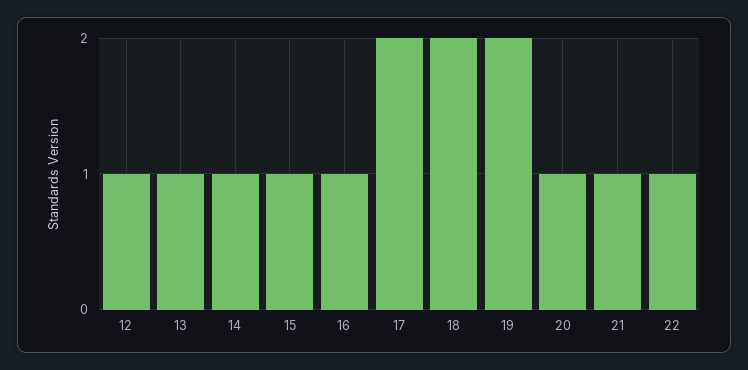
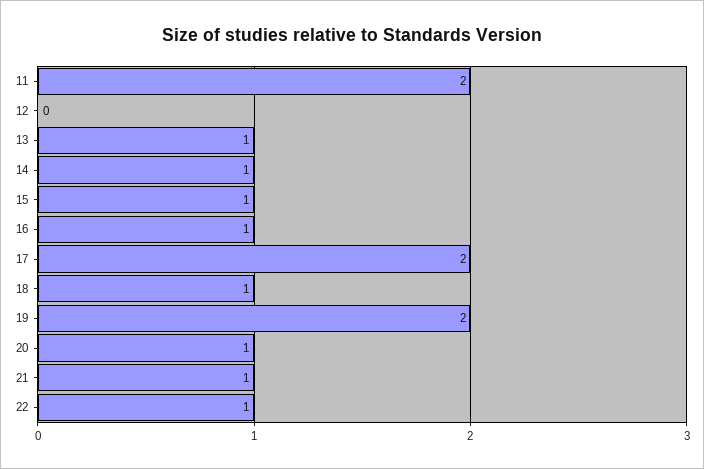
  {
-   "12": 1,
+   "12": 0,
    "13": 1,
    "14": 1,
    "15": 1,
    "16": 1,
    "17": 2,
-   "18": 2,
+   "18": 1,
    "19": 2,
    "20": 1,
    "21": 1,
-   "22": 1
+   "22": 1,
+   "11": 2
  }

